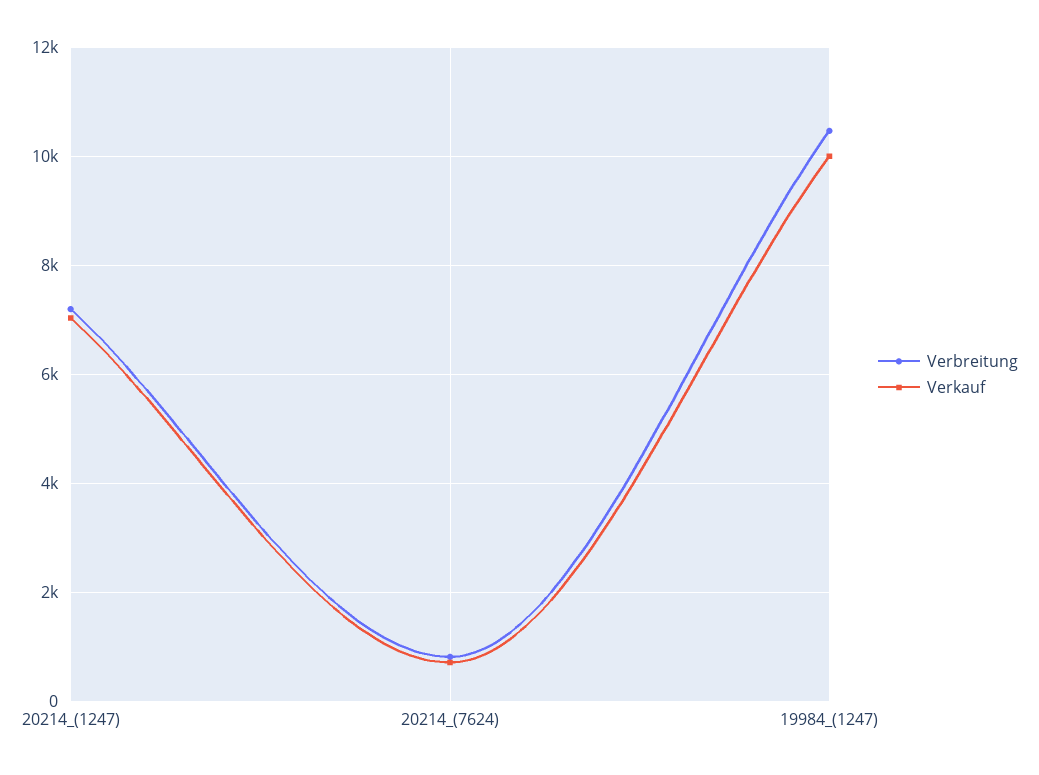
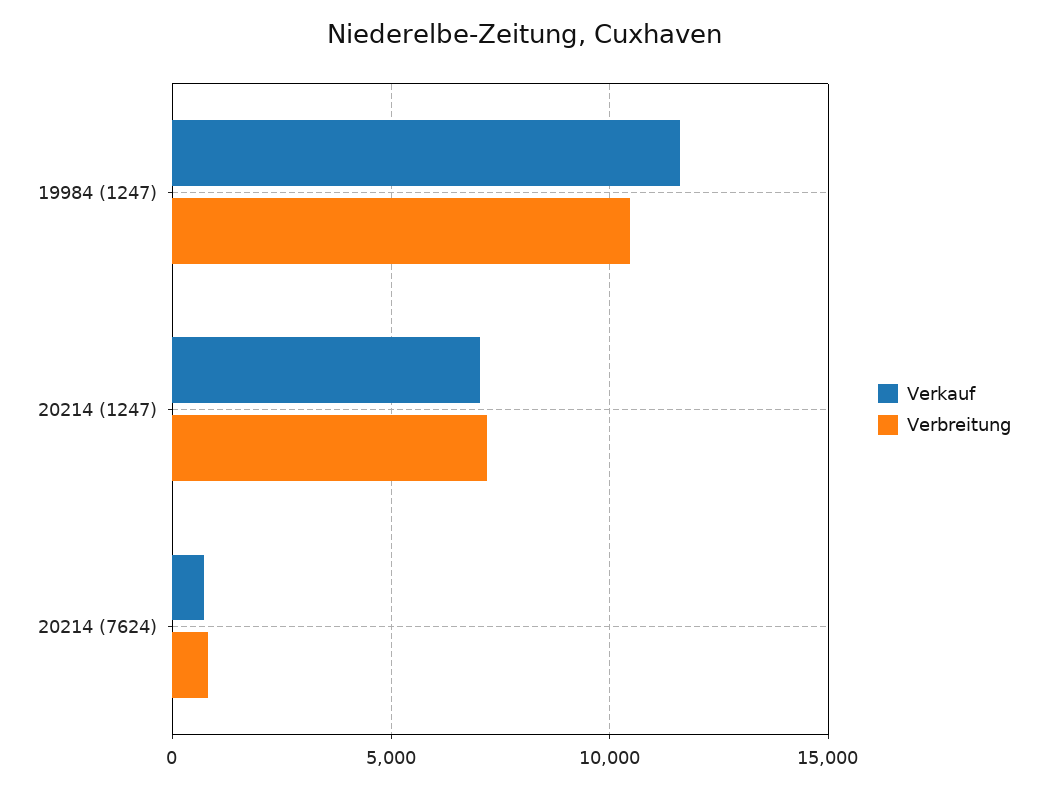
  {
    "Verbreitung": {
      "20214_(1247)": 7200,
      "20214_(7624)": 800,
      "19984_(1247)": 10400
    },
    "Verkauf": {
      "20214_(1247)": 7000,
      "20214_(7624)": 800,
-     "19984_(1247)": 10000
+     "19984_(1247)": 11500
    }
  }

